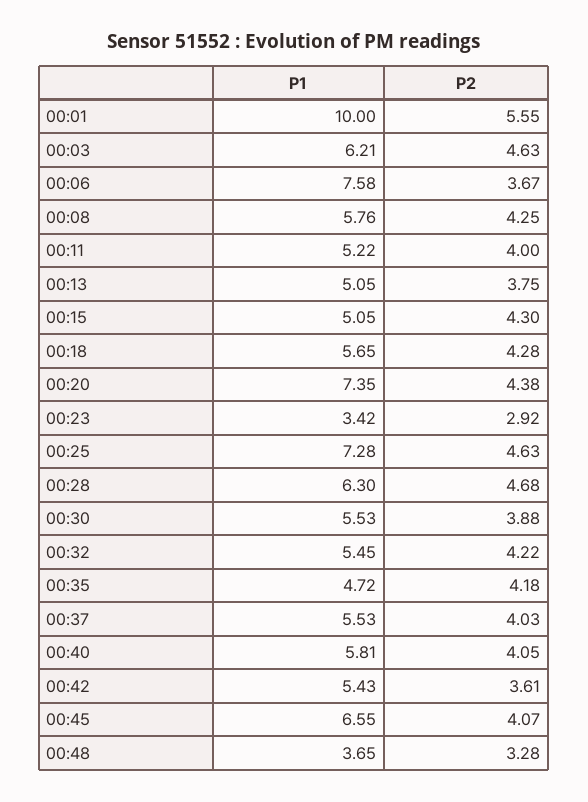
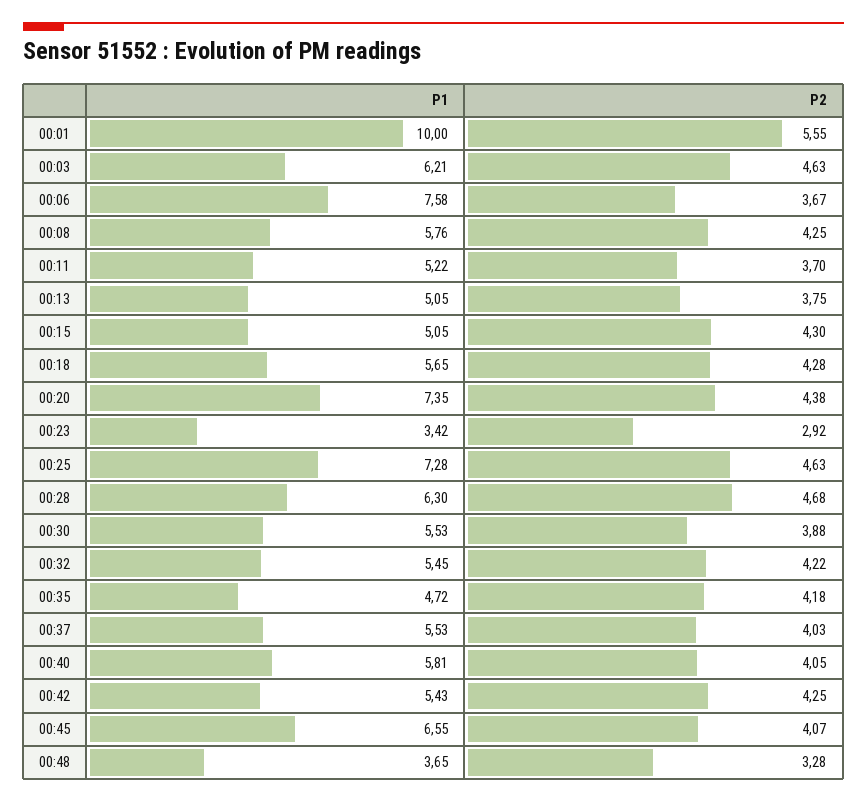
  {
    "P1": {
      "00:01": 10,
      "00:03": 6.21,
      "00:06": 7.58,
      "00:08": 5.76,
      "00:11": 5.22,
      "00:13": 5.05,
      "00:15": 5.05,
      "00:18": 5.65,
      "00:20": 7.35,
      "00:23": 3.42,
      "00:25": 7.28,
      "00:28": 6.3,
      "00:30": 5.53,
      "00:32": 5.45,
      "00:35": 4.72,
      "00:37": 5.53,
      "00:40": 5.81,
      "00:42": 5.43,
      "00:45": 6.55,
      "00:48": 3.65
    },
    "P2": {
      "00:01": 5.55,
      "00:03": 4.63,
      "00:06": 3.67,
      "00:08": 4.25,
-     "00:11": 4,
+     "00:11": 3.7,
      "00:13": 3.75,
      "00:15": 4.3,
      "00:18": 4.28,
      "00:20": 4.38,
      "00:23": 2.92,
      "00:25": 4.63,
      "00:28": 4.68,
      "00:30": 3.88,
      "00:32": 4.22,
      "00:35": 4.18,
      "00:37": 4.03,
      "00:40": 4.05,
-     "00:42": 3.61,
+     "00:42": 4.25,
      "00:45": 4.07,
      "00:48": 3.28
    }
  }

